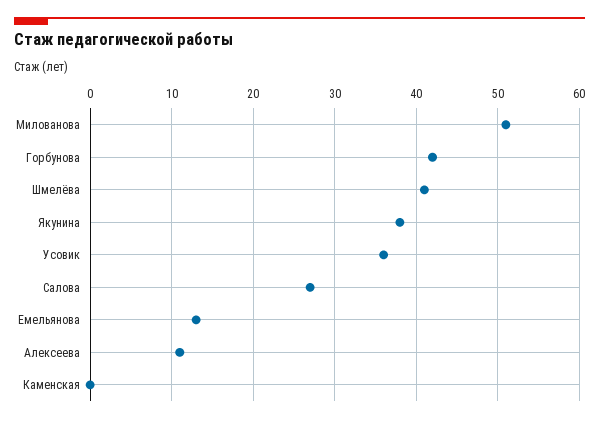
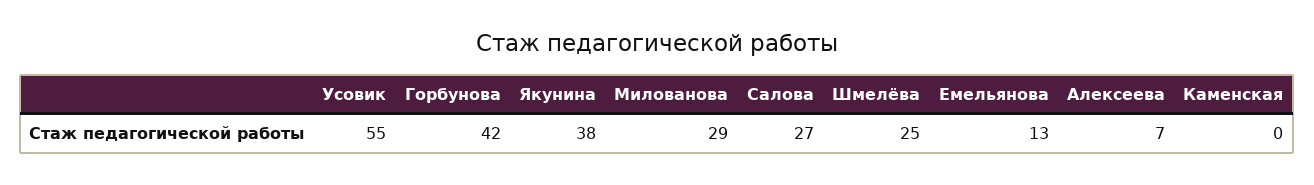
  {
-   "Милованова": 51,
+   "Милованова": 29,
    "Горбунова": 42,
-   "Шмелёва": 41,
+   "Шмелёва": 25,
    "Якунина": 38,
-   "Усовик": 36,
+   "Усовик": 55,
    "Салова": 27,
    "Емельянова": 13,
-   "Алексеева": 11,
+   "Алексеева": 7,
    "Каменская": 0
  }

